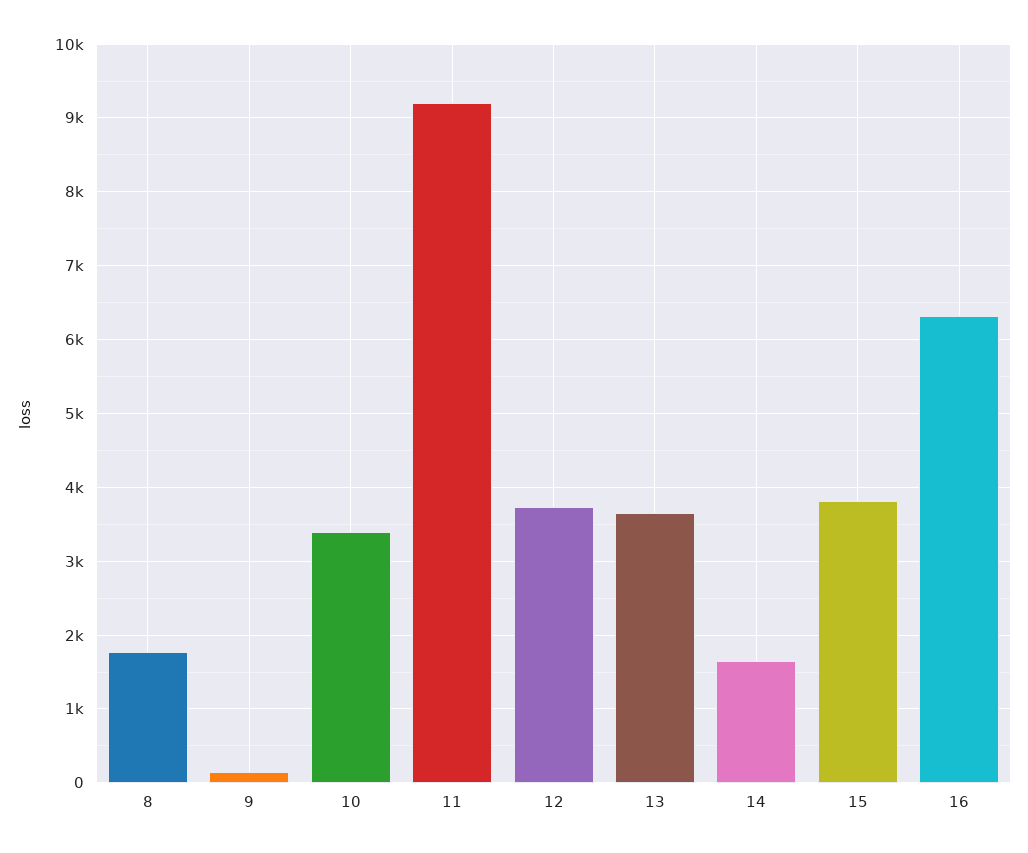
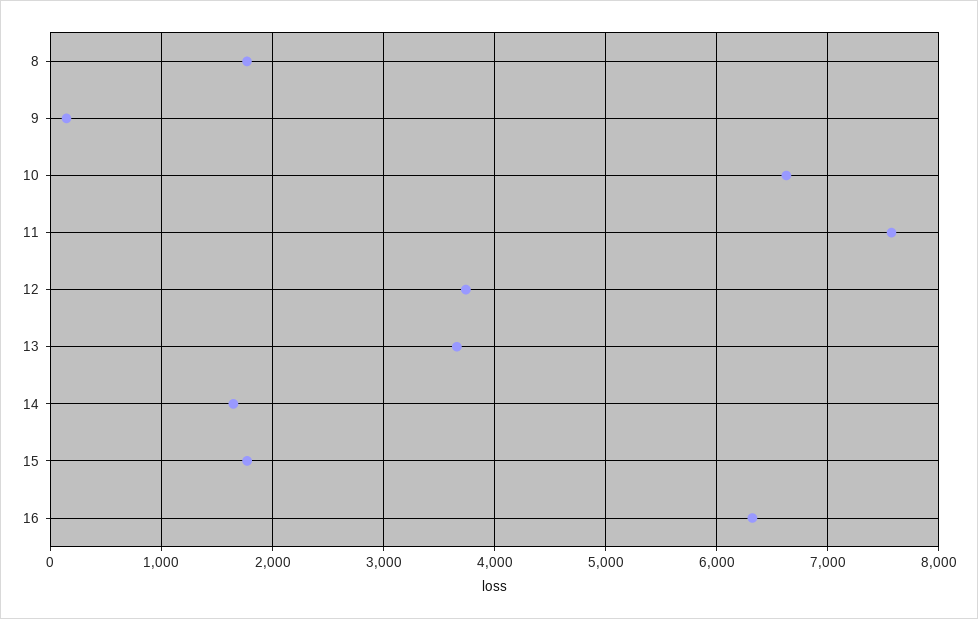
  {
    "8": 1800,
    "9": 100,
-   "10": 3400,
+   "10": 6600,
-   "11": 9200,
+   "11": 7600,
    "12": 3700,
    "13": 3700,
    "14": 1600,
-   "15": 3800,
+   "15": 1800,
    "16": 6300
  }

